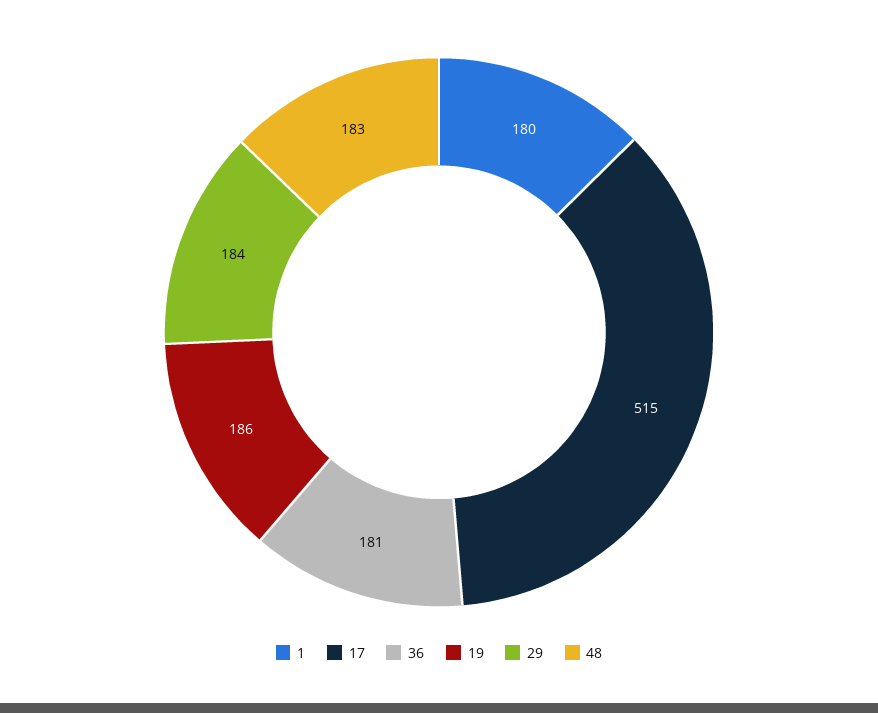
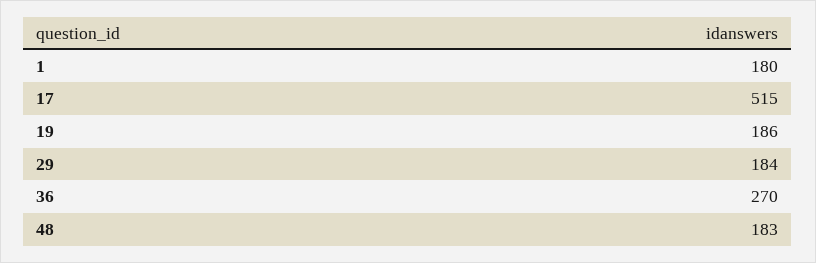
  {
    "1": 180,
    "17": 515,
-   "36": 181,
+   "36": 270,
    "19": 186,
    "29": 184,
    "48": 183
  }

